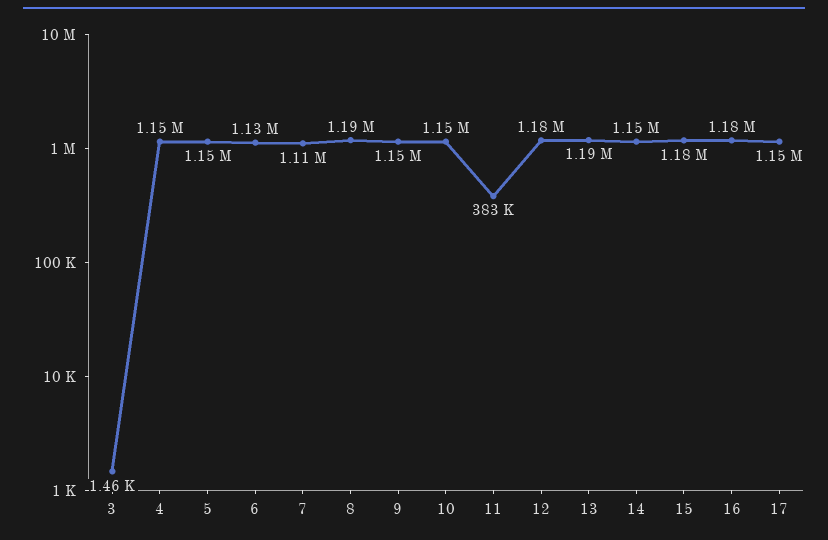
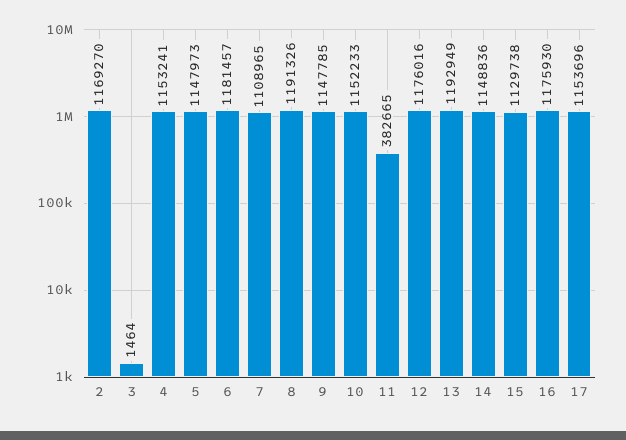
  {
    "3": 1464,
    "4": 1153241,
    "5": 1147973,
-   "6": 1130000,
+   "6": 1181457,
    "7": 1108965,
    "8": 1191326,
    "9": 1147785,
    "10": 1152233,
    "11": 382665,
    "12": 1176016,
    "13": 1192949,
    "14": 1148836,
-   "15": 1180000,
+   "15": 1129738,
    "16": 1175930,
-   "17": 1153696
+   "17": 1153696,
+   "2": 1169270
  }

